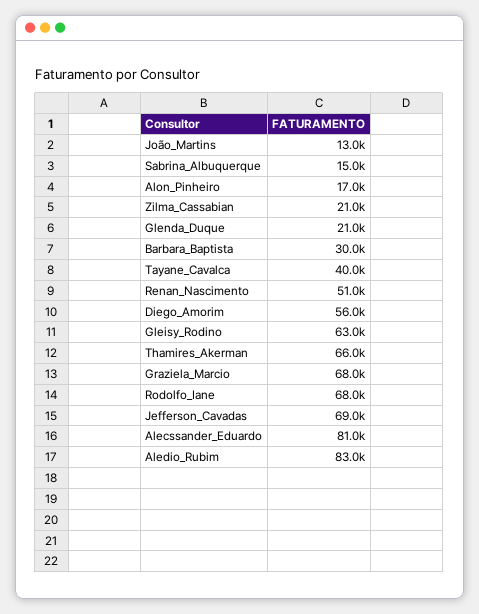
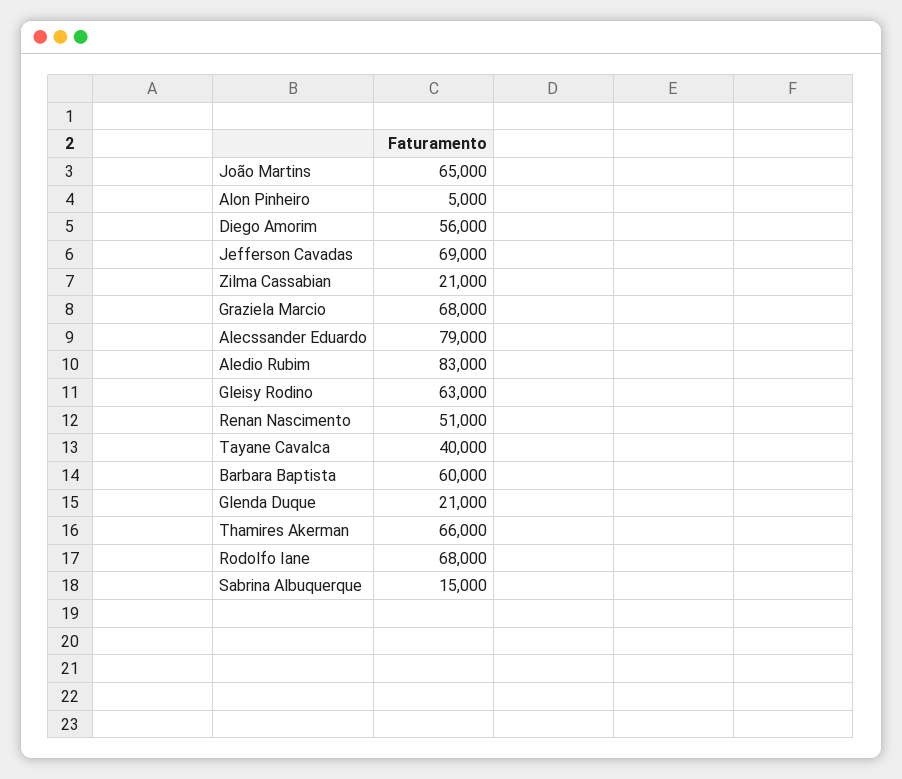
  {
-   "João_Martins": 13000,
+   "João_Martins": 65000,
    "Sabrina_Albuquerque": 15000,
-   "Alon_Pinheiro": 17000,
+   "Alon_Pinheiro": 5000,
    "Zilma_Cassabian": 21000,
    "Glenda_Duque": 21000,
-   "Barbara_Baptista": 30000,
+   "Barbara_Baptista": 60000,
    "Tayane_Cavalca": 40000,
    "Renan_Nascimento": 51000,
    "Diego_Amorim": 56000,
    "Gleisy_Rodino": 63000,
    "Thamires_Akerman": 66000,
    "Graziela_Marcio": 68000,
    "Rodolfo_Iane": 68000,
    "Jefferson_Cavadas": 69000,
-   "Alecssander_Eduardo": 81000,
+   "Alecssander_Eduardo": 79000,
    "Aledio_Rubim": 83000
  }

